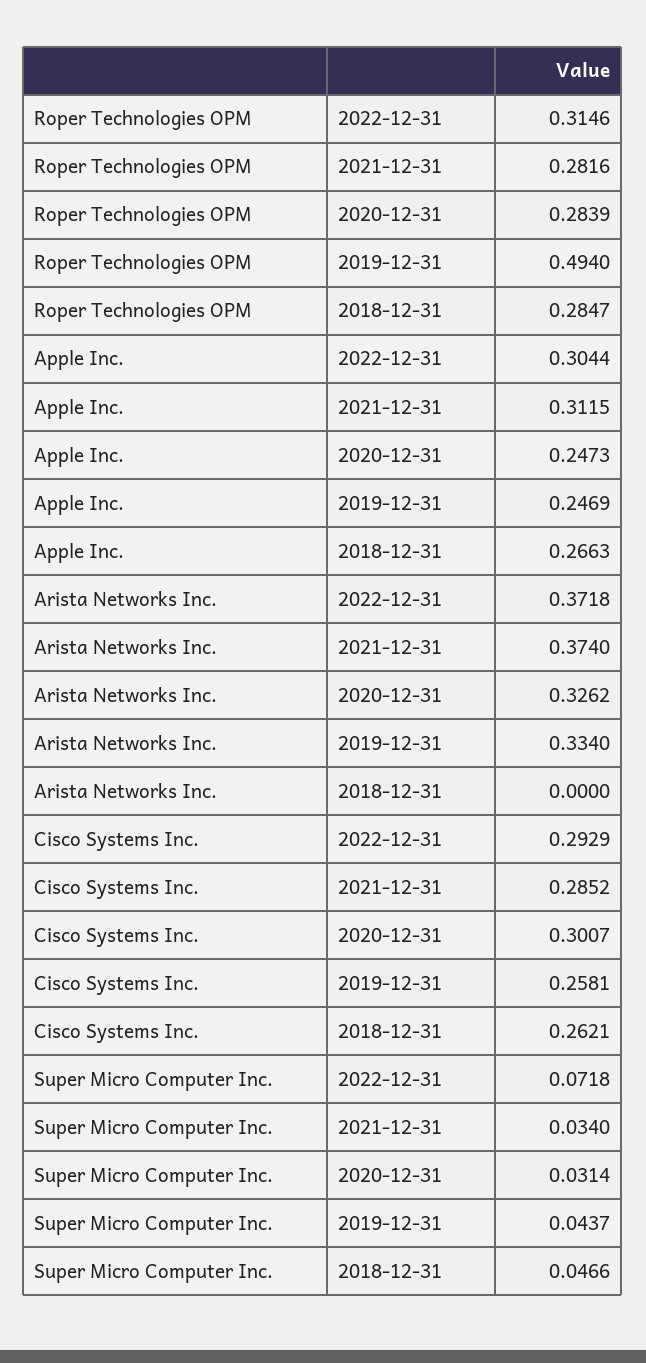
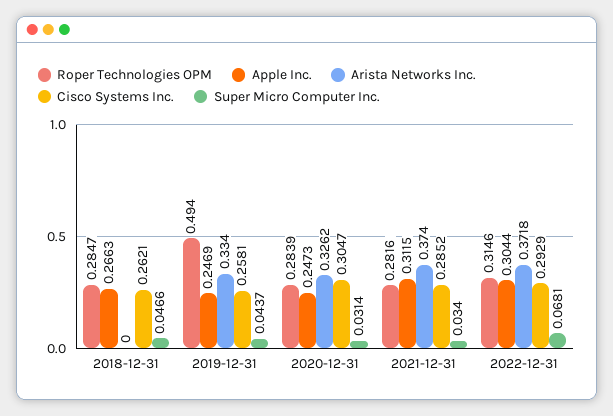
  {
    "Roper Technologies OPM": {
      "2022-12-31": 0.3146,
      "2021-12-31": 0.2816,
      "2020-12-31": 0.2839,
      "2019-12-31": 0.494,
      "2018-12-31": 0.2847
    },
    "Apple Inc.": {
      "2022-12-31": 0.3044,
      "2021-12-31": 0.3115,
      "2020-12-31": 0.2473,
      "2019-12-31": 0.2469,
      "2018-12-31": 0.2663
    },
    "Arista Networks Inc.": {
      "2022-12-31": 0.3718,
      "2021-12-31": 0.374,
      "2020-12-31": 0.3262,
      "2019-12-31": 0.334,
      "2018-12-31": 0
    },
    "Cisco Systems Inc.": {
      "2022-12-31": 0.2929,
      "2021-12-31": 0.2852,
-     "2020-12-31": 0.3007,
+     "2020-12-31": 0.3047,
      "2019-12-31": 0.2581,
      "2018-12-31": 0.2621
    },
    "Super Micro Computer Inc.": {
-     "2022-12-31": 0.0718,
+     "2022-12-31": 0.0681,
      "2021-12-31": 0.034,
      "2020-12-31": 0.0314,
      "2019-12-31": 0.0437,
      "2018-12-31": 0.0466
    }
  }

